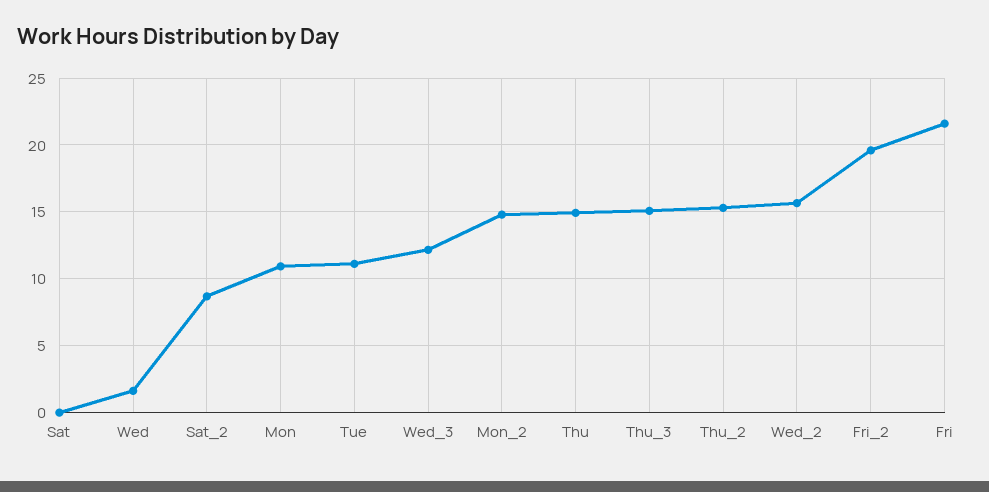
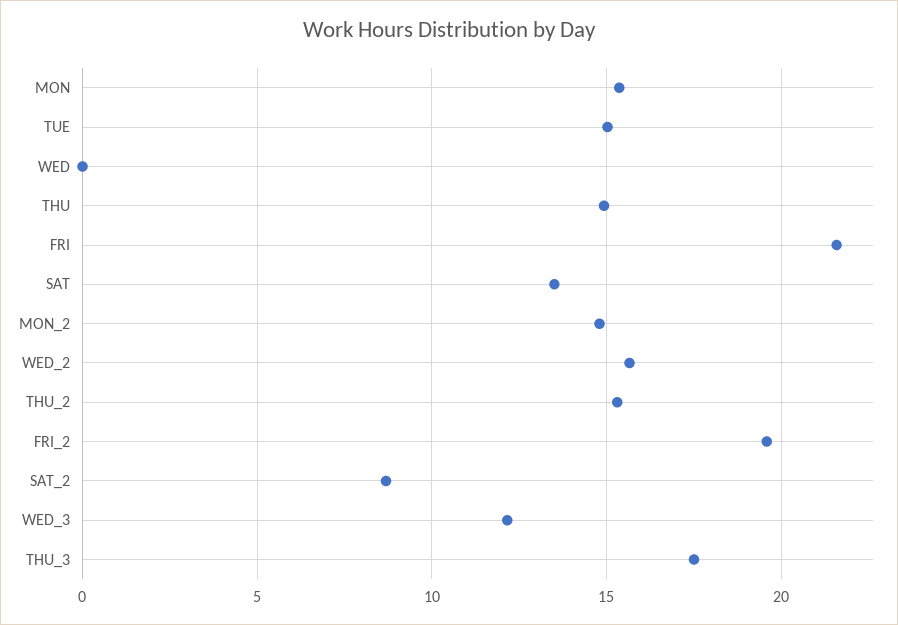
  {
-   "Sat": 0,
+   "Sat": 13.5,
-   "Wed": 1.5,
+   "Wed": 0,
    "Sat_2": 8.5,
-   "Mon": 11,
+   "Mon": 15.5,
-   "Tue": 11,
+   "Tue": 15,
    "Wed_3": 12,
    "Mon_2": 15,
    "Thu": 15,
-   "Thu_3": 15,
+   "Thu_3": 17.5,
    "Thu_2": 15.5,
    "Wed_2": 15.5,
    "Fri_2": 19.5,
    "Fri": 21.5
  }

